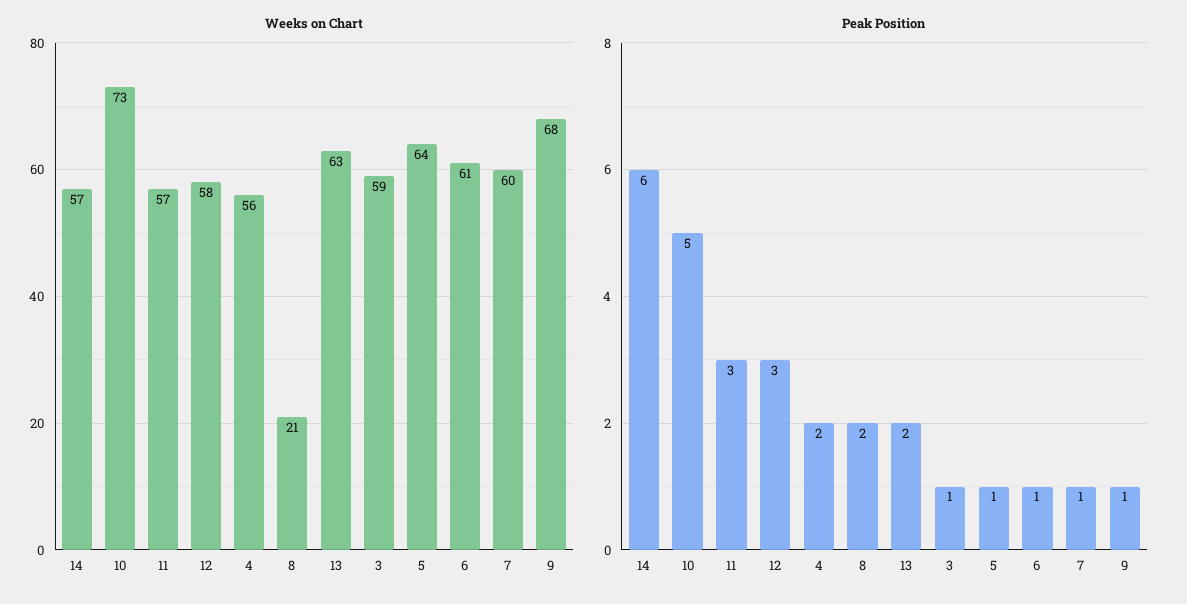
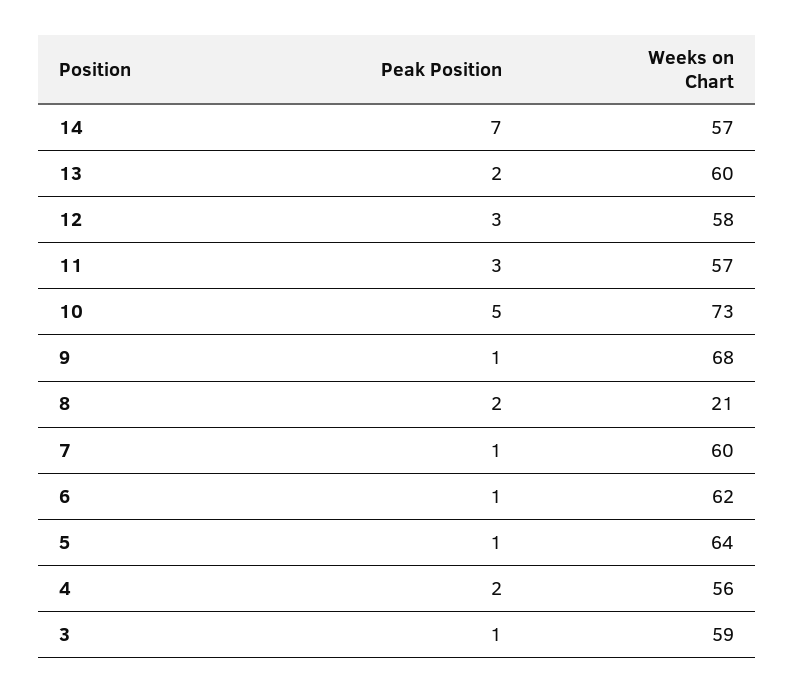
  {
    "Weeks on Chart": {
      "14": 57,
      "10": 73,
      "11": 57,
      "12": 58,
      "4": 56,
      "8": 21,
-     "13": 63,
+     "13": 60,
      "3": 59,
      "5": 64,
-     "6": 61,
+     "6": 62,
      "7": 60,
      "9": 68
    },
    "Peak Position": {
-     "14": 6,
+     "14": 7,
      "10": 5,
      "11": 3,
      "12": 3,
      "4": 2,
      "8": 2,
      "13": 2,
      "3": 1,
      "5": 1,
      "6": 1,
      "7": 1,
      "9": 1
    }
  }

